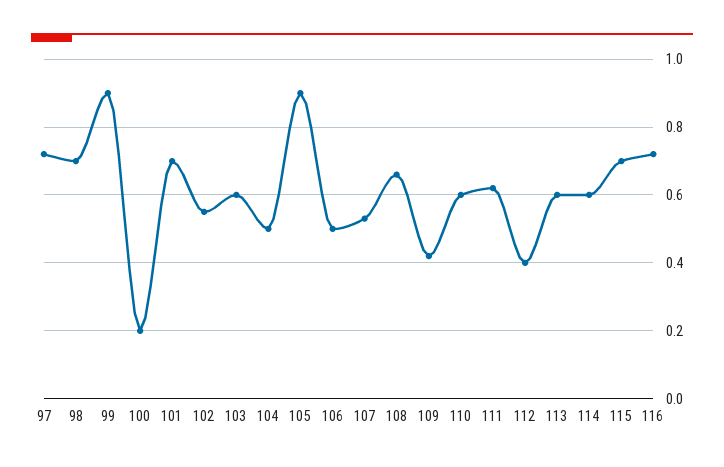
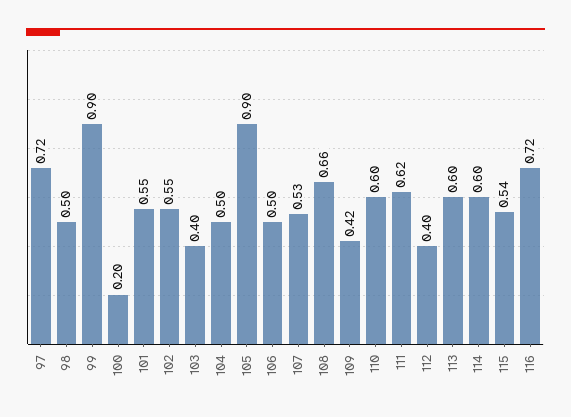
  {
    "97": 0.72,
-   "98": 0.7,
+   "98": 0.5,
    "99": 0.9,
    "100": 0.2,
-   "101": 0.7,
+   "101": 0.55,
    "102": 0.55,
-   "103": 0.6,
+   "103": 0.4,
    "104": 0.5,
    "105": 0.9,
    "106": 0.5,
    "107": 0.53,
    "108": 0.66,
    "109": 0.42,
    "110": 0.6,
    "111": 0.62,
    "112": 0.4,
    "113": 0.6,
    "114": 0.6,
-   "115": 0.7,
+   "115": 0.54,
    "116": 0.72
  }

